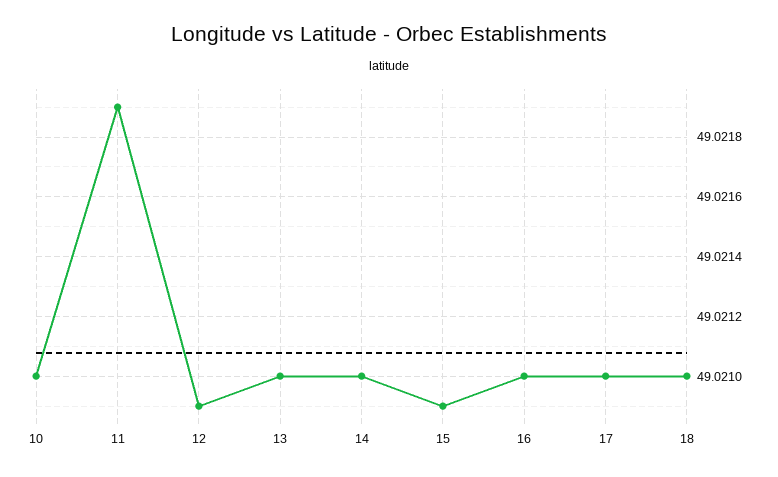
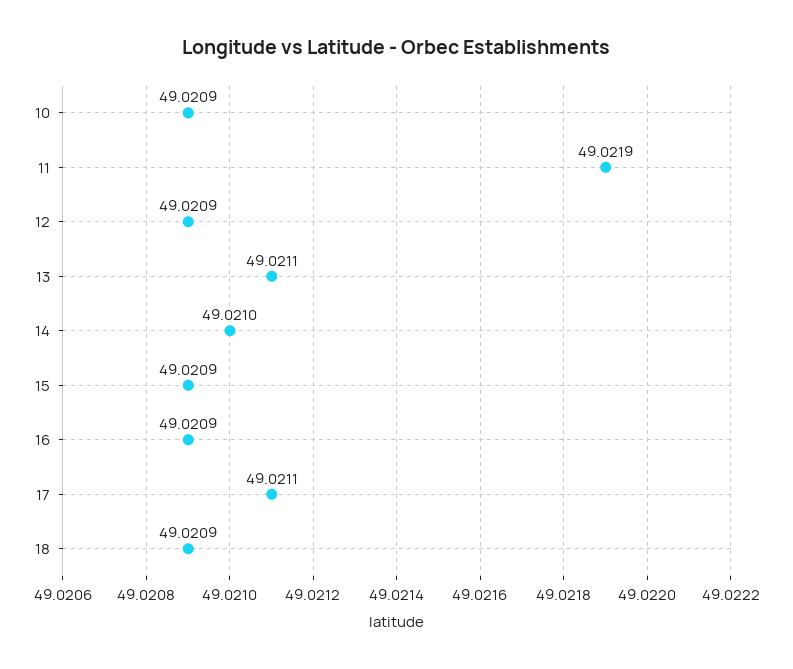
  {
-   "10": 49.021,
+   "10": 49.0209,
    "11": 49.0219,
    "12": 49.0209,
-   "13": 49.021,
+   "13": 49.0211,
    "14": 49.021,
    "15": 49.0209,
-   "16": 49.021,
+   "16": 49.0209,
-   "17": 49.021,
+   "17": 49.0211,
-   "18": 49.021
+   "18": 49.0209
  }

